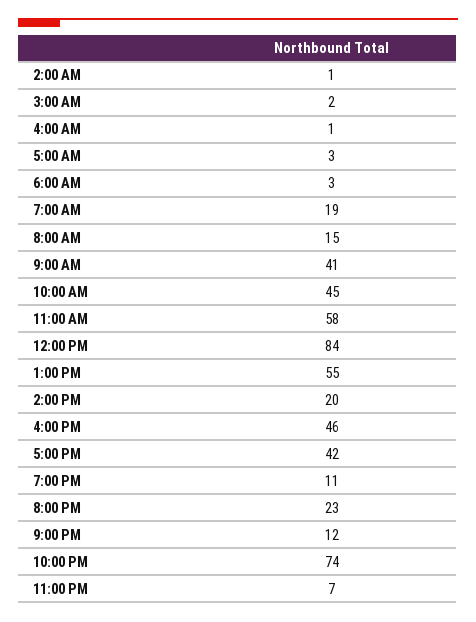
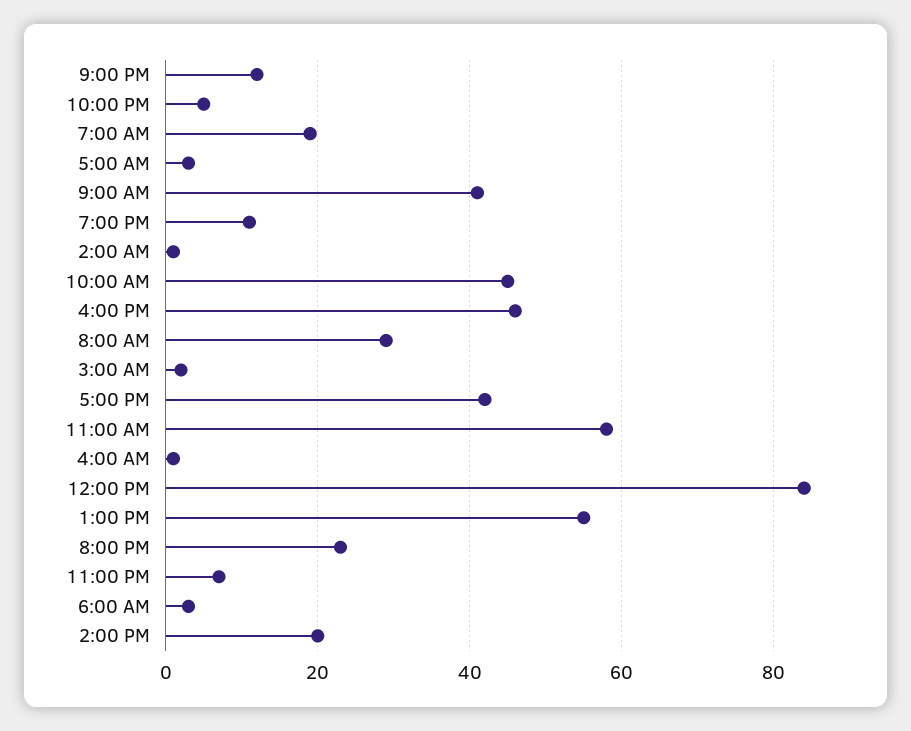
  {
    "2:00 AM": 1,
    "3:00 AM": 2,
    "4:00 AM": 1,
    "5:00 AM": 3,
    "6:00 AM": 3,
    "7:00 AM": 19,
-   "8:00 AM": 15,
+   "8:00 AM": 30,
    "9:00 AM": 41,
    "10:00 AM": 45,
    "11:00 AM": 58,
    "12:00 PM": 84,
    "1:00 PM": 55,
    "2:00 PM": 20,
    "4:00 PM": 46,
    "5:00 PM": 42,
    "7:00 PM": 11,
    "8:00 PM": 23,
    "9:00 PM": 12,
-   "10:00 PM": 74,
+   "10:00 PM": 5,
    "11:00 PM": 7
  }

